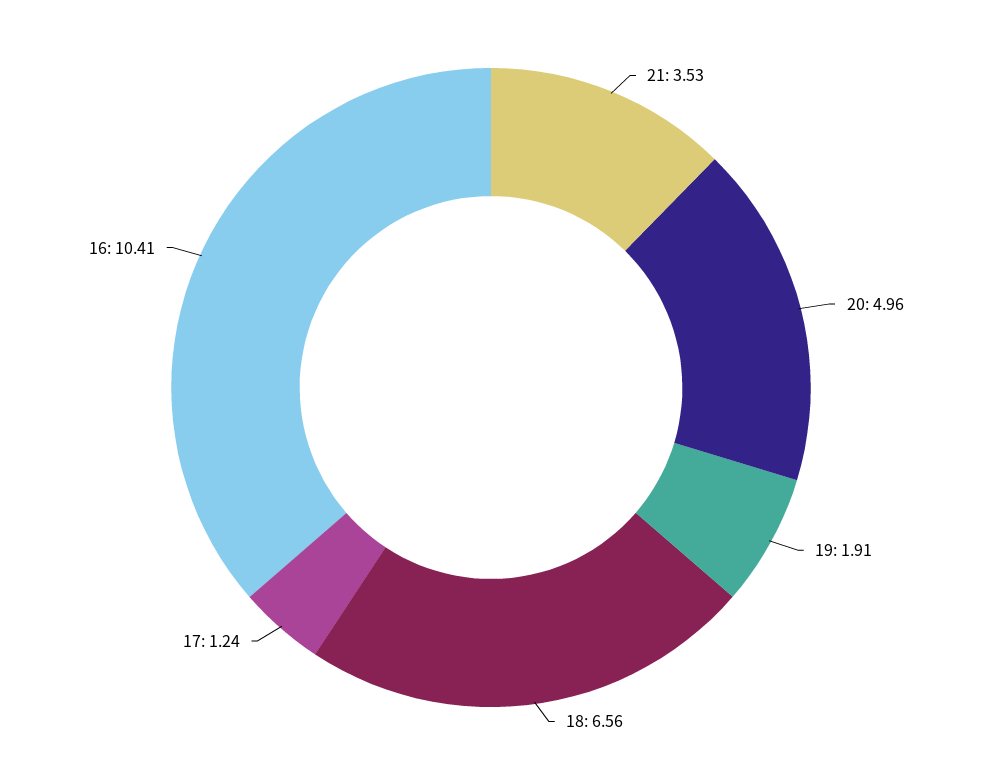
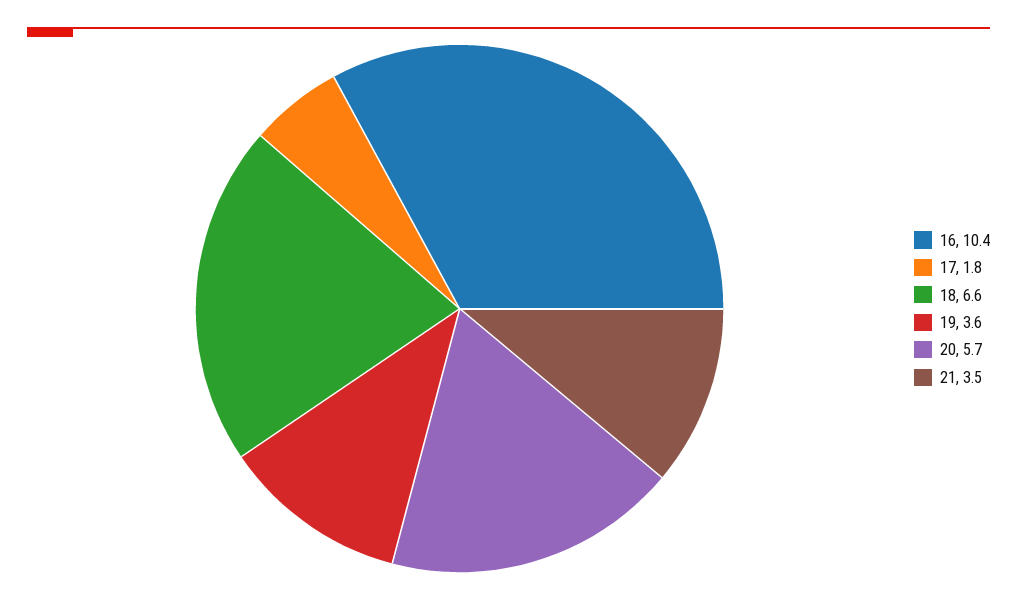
  {
    "21": 3.53,
-   "20": 4.96,
+   "20": 5.7,
-   "19": 1.91,
+   "19": 3.6,
    "18": 6.56,
-   "17": 1.24,
+   "17": 1.8,
    "16": 10.41
  }

